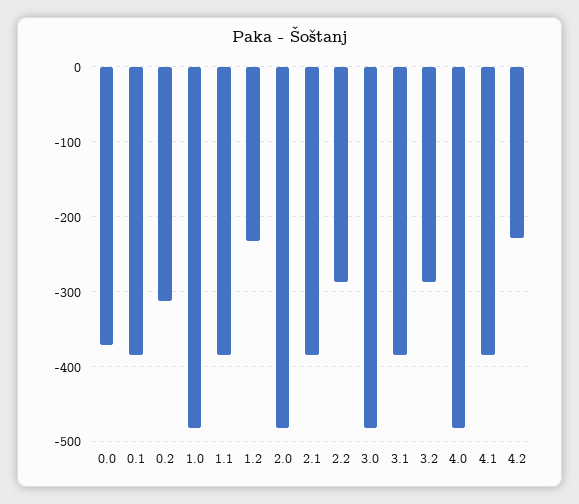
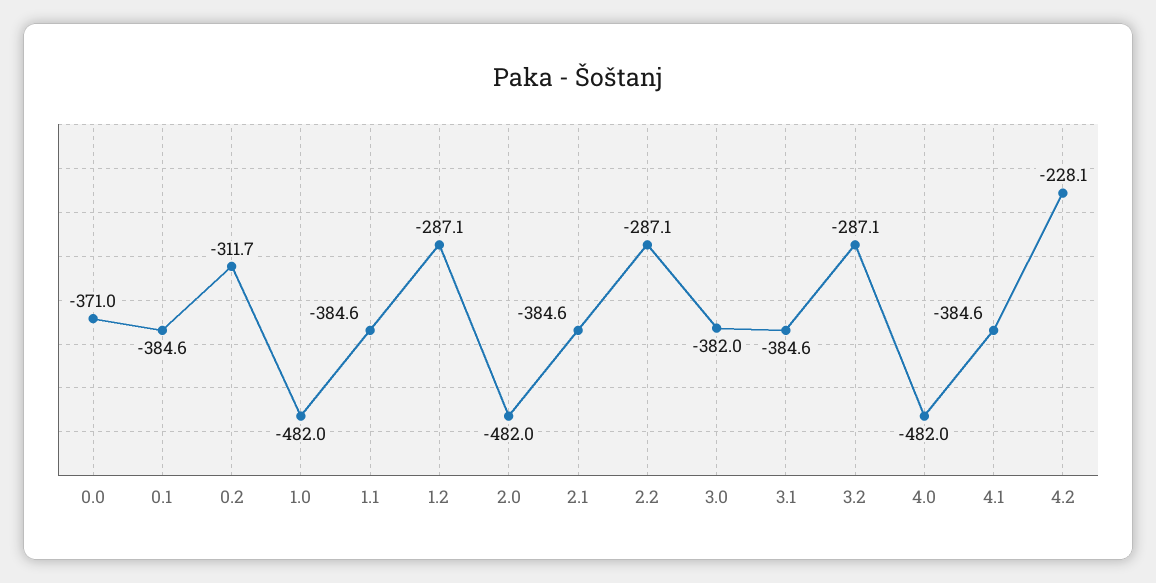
  {
    "0.0": -371,
    "0.1": -384.6,
    "0.2": -311.7,
    "1.0": -482,
    "1.1": -384.6,
-   "1.2": -230,
+   "1.2": -287.1,
    "2.0": -482,
    "2.1": -384.6,
    "2.2": -287.1,
-   "3.0": -480,
+   "3.0": -382,
    "3.1": -384.6,
    "3.2": -287.1,
    "4.0": -482,
    "4.1": -384.6,
    "4.2": -228.1
  }

